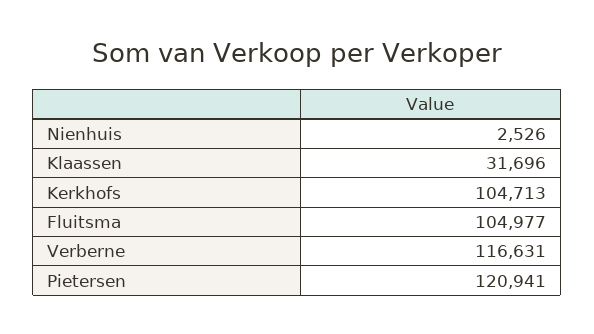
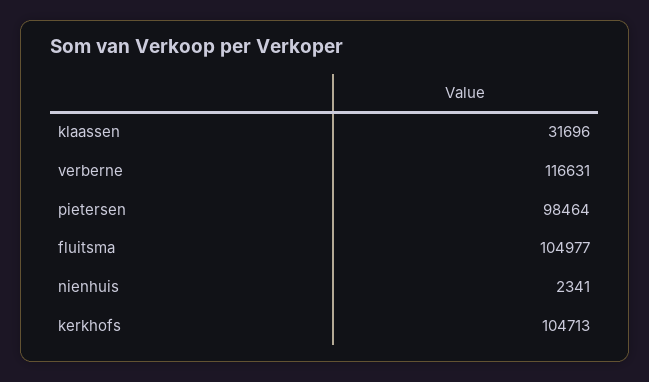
  {
-   "Nienhuis": 2526,
+   "Nienhuis": 2341,
    "Klaassen": 31696,
    "Kerkhofs": 104713,
    "Fluitsma": 104977,
    "Verberne": 116631,
-   "Pietersen": 120941
+   "Pietersen": 98464
  }

